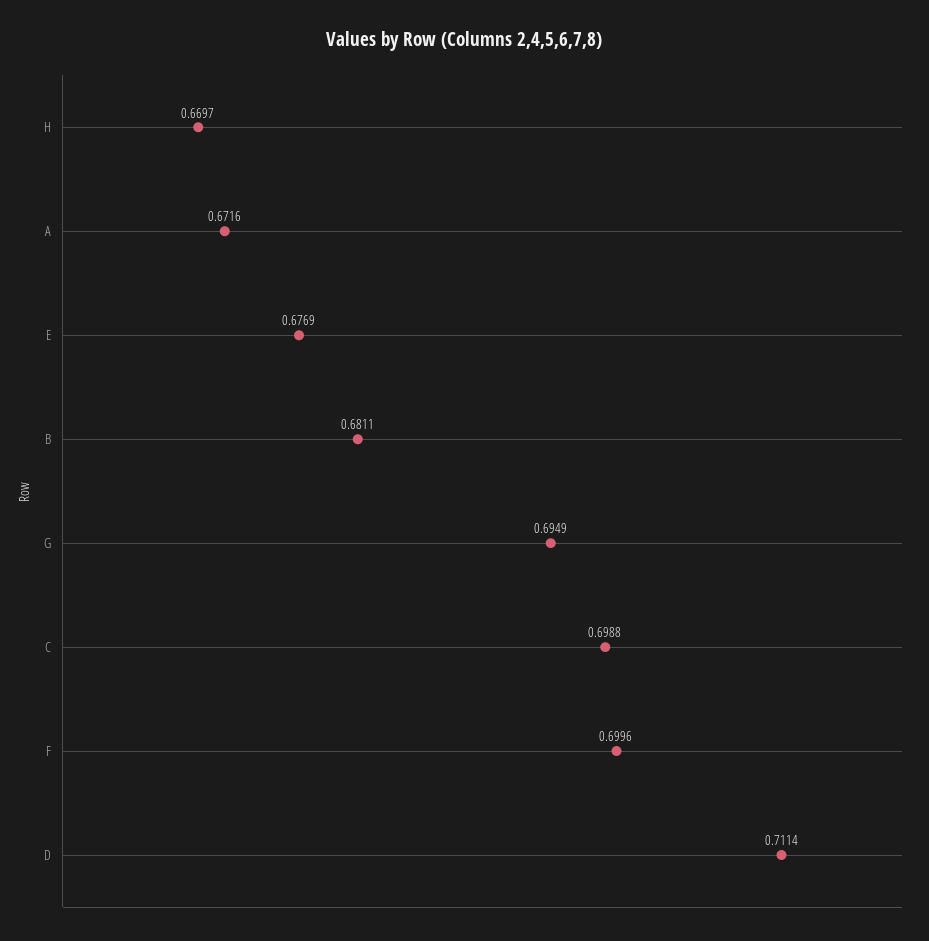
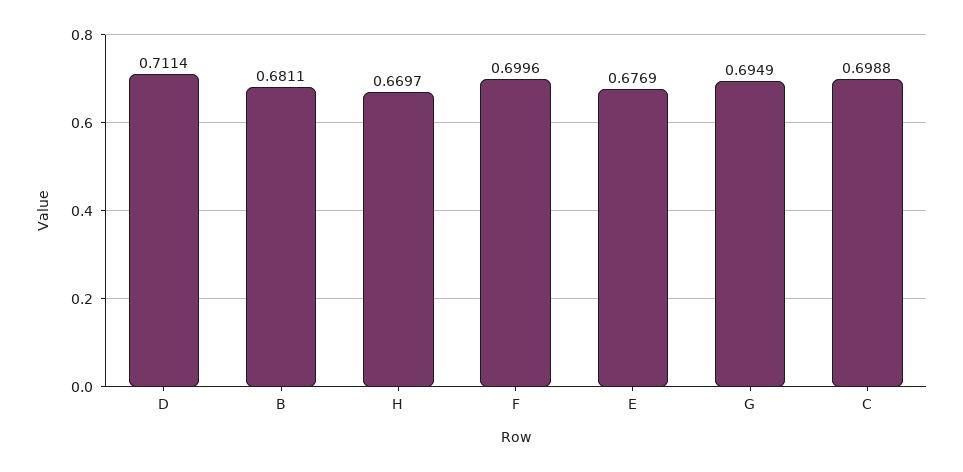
  {
    "H": 0.6697,
-   "A": 0.6716,
    "E": 0.6769,
    "B": 0.6811,
    "G": 0.6949,
    "C": 0.6988,
    "F": 0.6996,
    "D": 0.7114
  }

